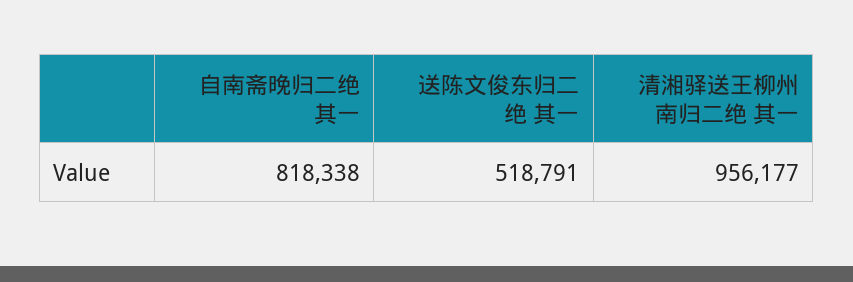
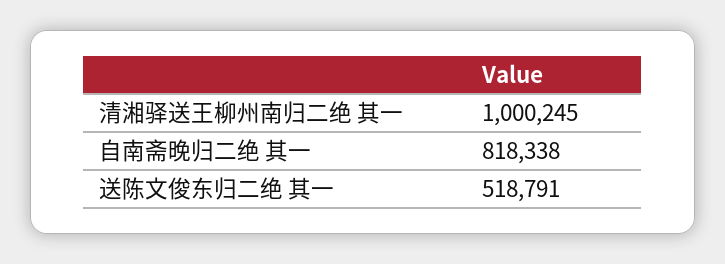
  {
    "自南斋晚归二绝 其一": 818338,
    "送陈文俊东归二绝 其一": 518791,
-   "清湘驿送王柳州南归二绝 其一": 956177
+   "清湘驿送王柳州南归二绝 其一": 1000245
  }

